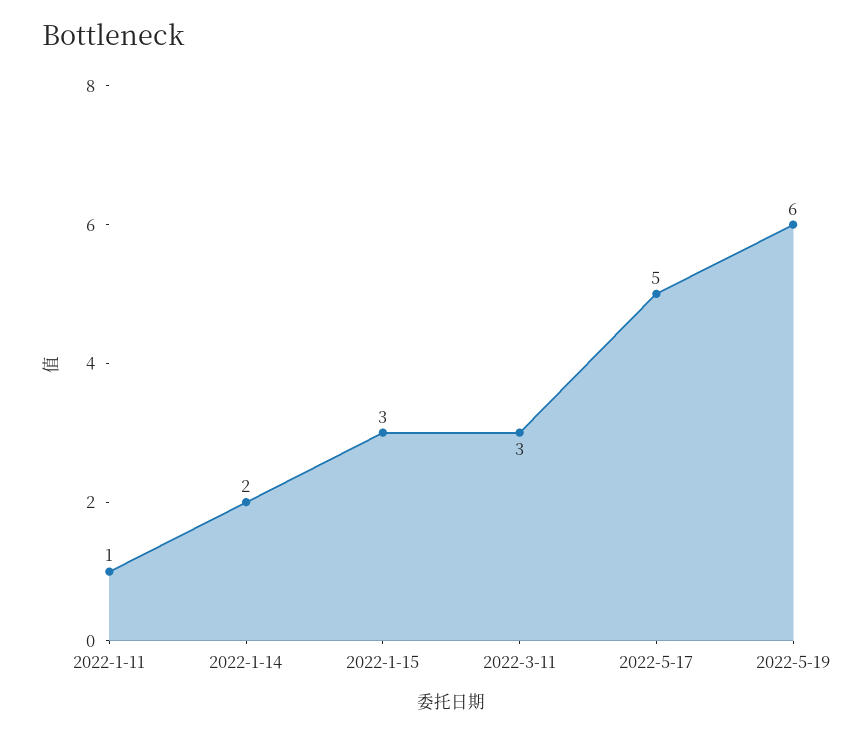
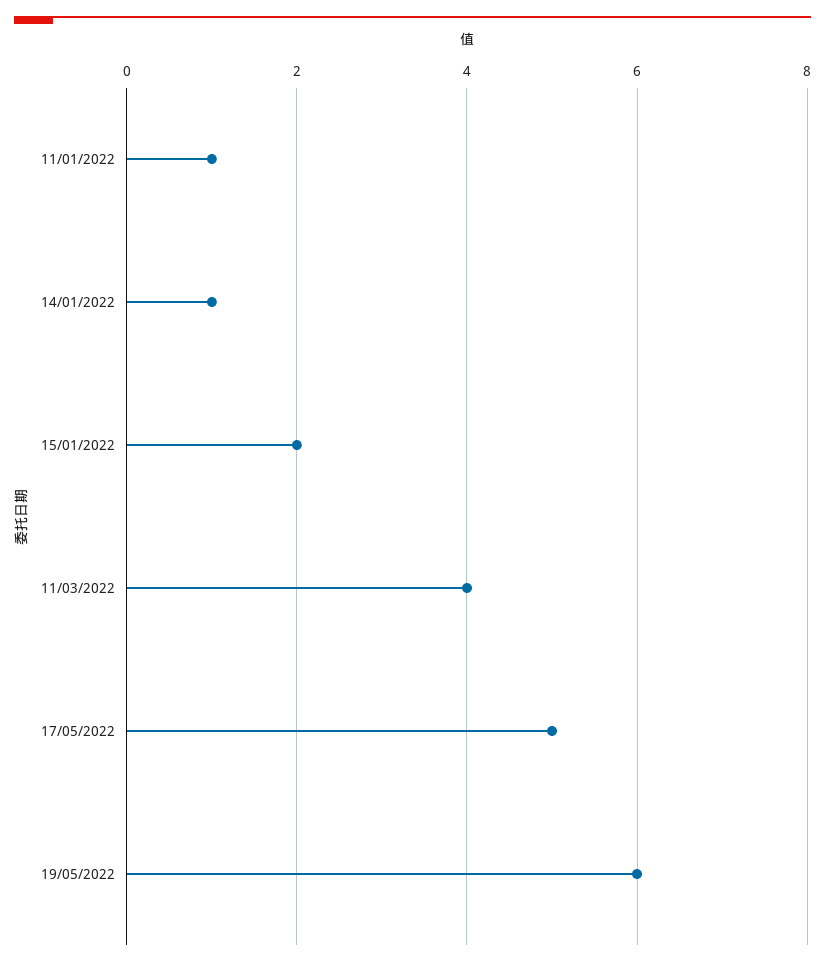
  {
    "2022-1-11": 1,
-   "2022-1-14": 2,
+   "2022-1-14": 1,
-   "2022-1-15": 3,
+   "2022-1-15": 2,
-   "2022-3-11": 3,
+   "2022-3-11": 4,
    "2022-5-17": 5,
    "2022-5-19": 6
  }

